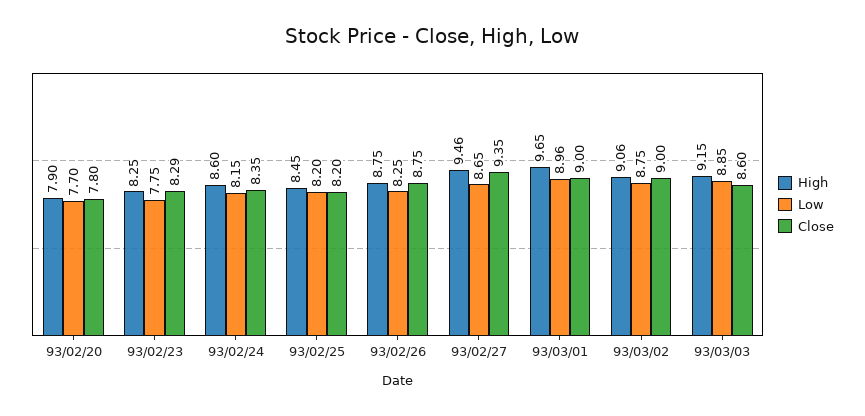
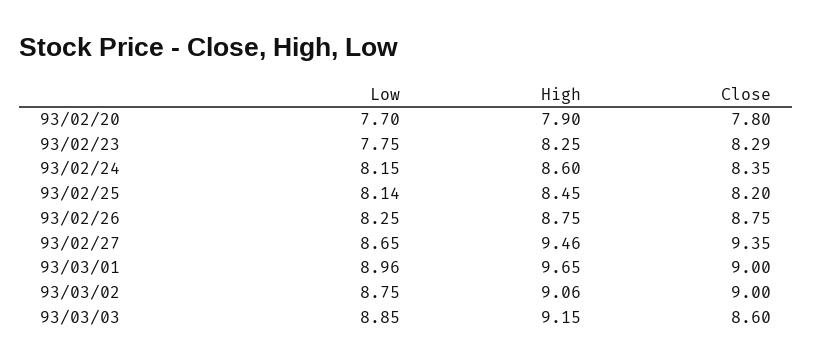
  {
    "High": {
      "93/02/20": 7.9,
      "93/02/23": 8.25,
      "93/02/24": 8.6,
      "93/02/25": 8.45,
      "93/02/26": 8.75,
      "93/02/27": 9.46,
      "93/03/01": 9.65,
      "93/03/02": 9.06,
      "93/03/03": 9.15
    },
    "Low": {
      "93/02/20": 7.7,
      "93/02/23": 7.75,
      "93/02/24": 8.15,
-     "93/02/25": 8.2,
+     "93/02/25": 8.14,
      "93/02/26": 8.25,
      "93/02/27": 8.65,
      "93/03/01": 8.96,
      "93/03/02": 8.75,
      "93/03/03": 8.85
    },
    "Close": {
      "93/02/20": 7.8,
      "93/02/23": 8.29,
      "93/02/24": 8.35,
      "93/02/25": 8.2,
      "93/02/26": 8.75,
      "93/02/27": 9.35,
      "93/03/01": 9,
      "93/03/02": 9,
      "93/03/03": 8.6
    }
  }

